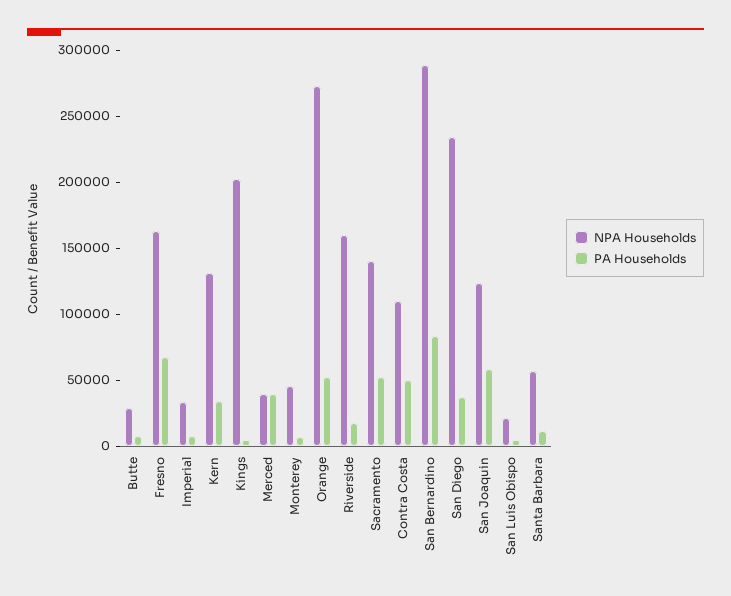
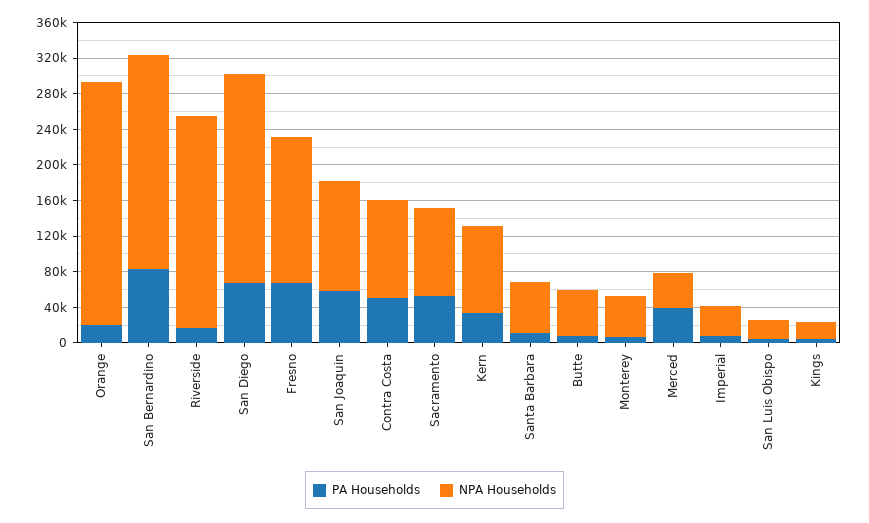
  {
    "NPA Households": {
-     "Butte": 30000,
+     "Butte": 50000,
      "Fresno": 160000,
      "Imperial": 30000,
-     "Kern": 130000,
+     "Kern": 100000,
-     "Kings": 200000,
+     "Kings": 20000,
      "Merced": 40000,
      "Monterey": 50000,
      "Orange": 270000,
-     "Riverside": 160000,
+     "Riverside": 240000,
-     "Sacramento": 140000,
+     "Sacramento": 100000,
      "Contra Costa": 110000,
-     "San Bernardino": 290000,
+     "San Bernardino": 240000,
      "San Diego": 230000,
      "San Joaquin": 120000,
      "San Luis Obispo": 20000,
      "Santa Barbara": 60000
    },
    "PA Households": {
      "Butte": 10000,
      "Fresno": 70000,
      "Imperial": 10000,
      "Kern": 30000,
      "Kings": 0,
      "Merced": 40000,
      "Monterey": 10000,
-     "Orange": 50000,
+     "Orange": 20000,
      "Riverside": 20000,
      "Sacramento": 50000,
      "Contra Costa": 50000,
      "San Bernardino": 80000,
-     "San Diego": 40000,
+     "San Diego": 70000,
      "San Joaquin": 60000,
      "San Luis Obispo": 0,
      "Santa Barbara": 10000
    }
  }

